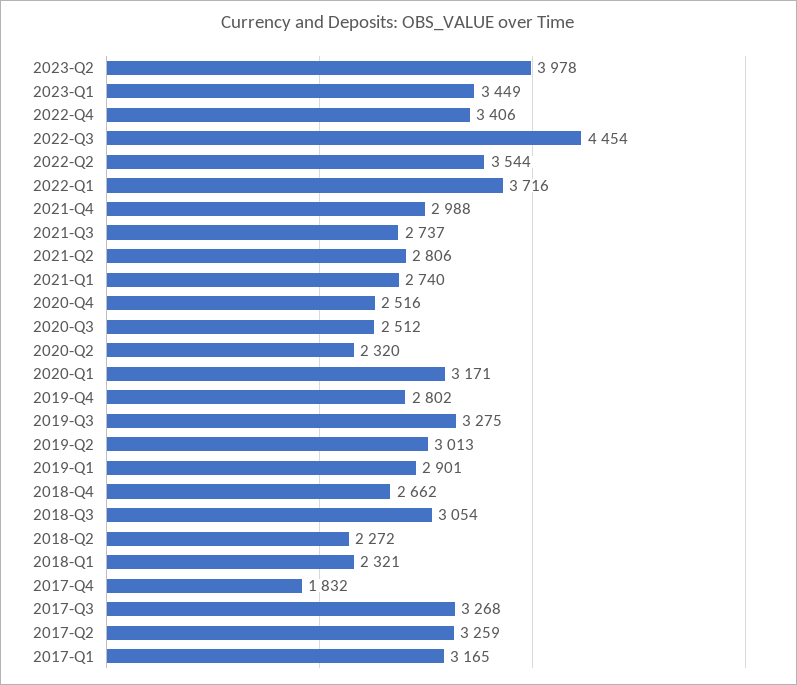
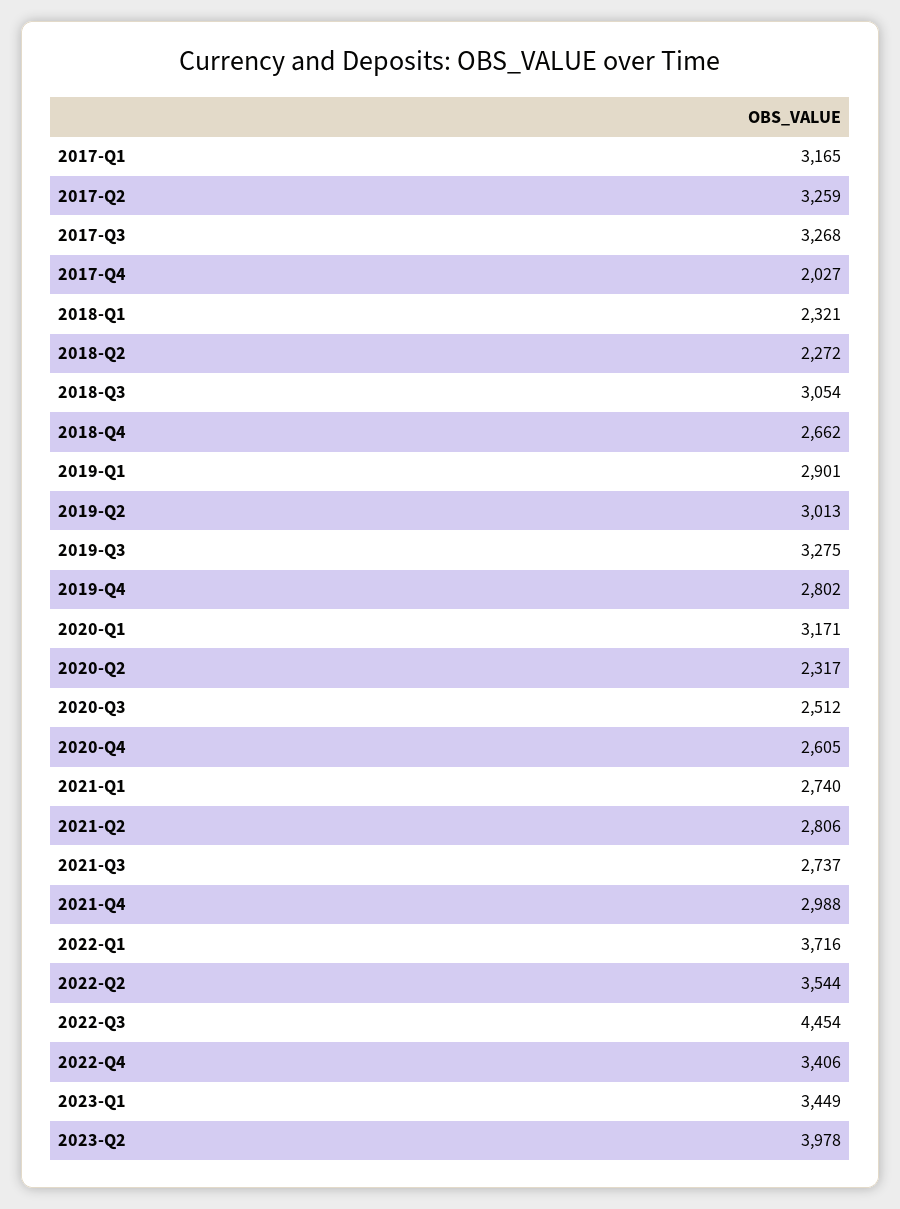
  {
    "2023-Q2": 3978,
    "2023-Q1": 3449,
    "2022-Q4": 3406,
    "2022-Q3": 4454,
    "2022-Q2": 3544,
    "2022-Q1": 3716,
    "2021-Q4": 2988,
    "2021-Q3": 2737,
    "2021-Q2": 2806,
    "2021-Q1": 2740,
-   "2020-Q4": 2516,
+   "2020-Q4": 2605,
    "2020-Q3": 2512,
-   "2020-Q2": 2320,
+   "2020-Q2": 2317,
    "2020-Q1": 3171,
    "2019-Q4": 2802,
    "2019-Q3": 3275,
    "2019-Q2": 3013,
    "2019-Q1": 2901,
    "2018-Q4": 2662,
    "2018-Q3": 3054,
    "2018-Q2": 2272,
    "2018-Q1": 2321,
-   "2017-Q4": 1832,
+   "2017-Q4": 2027,
    "2017-Q3": 3268,
    "2017-Q2": 3259,
    "2017-Q1": 3165
  }

